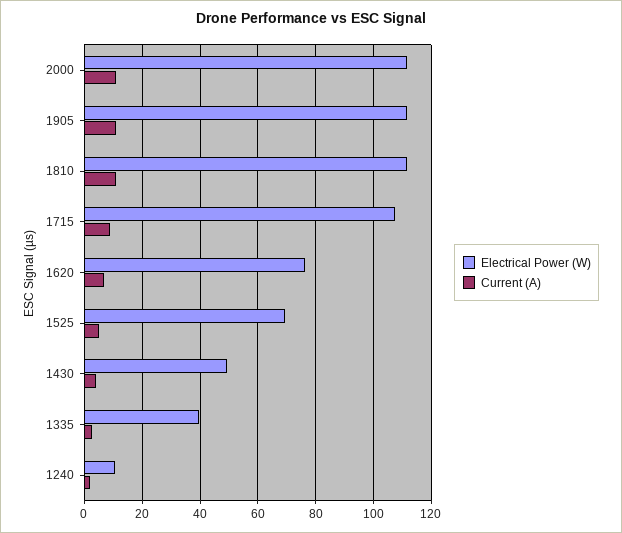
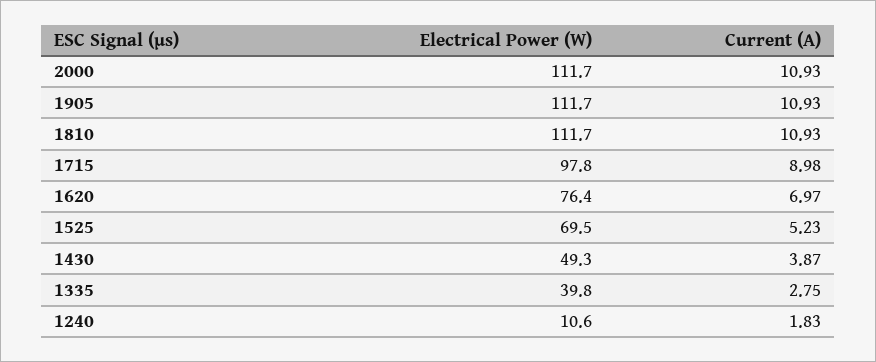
  {
    "Electrical Power (W)": {
      "2000": 111.7,
      "1905": 111.7,
      "1810": 111.7,
-     "1715": 107.5,
+     "1715": 97.8,
      "1620": 76.4,
      "1525": 69.5,
      "1430": 49.3,
      "1335": 39.8,
      "1240": 10.6
    },
    "Current (A)": {
      "2000": 10.93,
      "1905": 10.93,
      "1810": 10.93,
      "1715": 8.98,
      "1620": 6.97,
      "1525": 5.23,
      "1430": 3.87,
      "1335": 2.75,
      "1240": 1.83
    }
  }

